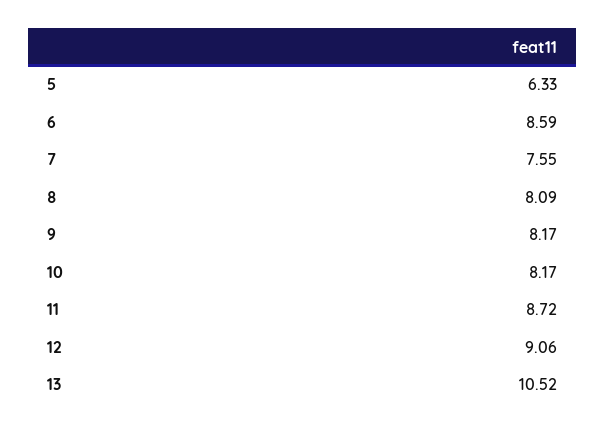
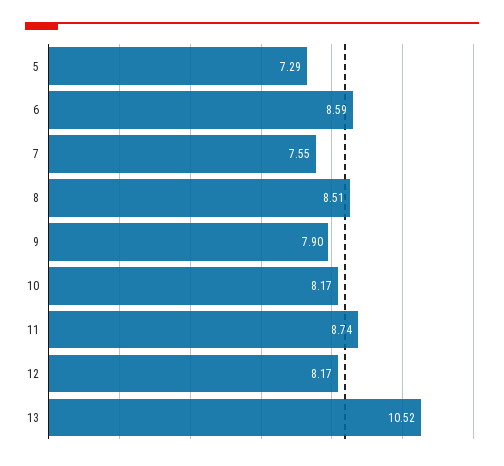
  {
-   "5": 6.33,
+   "5": 7.29,
    "6": 8.59,
    "7": 7.55,
-   "8": 8.09,
+   "8": 8.51,
-   "9": 8.17,
+   "9": 7.9,
    "10": 8.17,
-   "11": 8.72,
+   "11": 8.74,
-   "12": 9.06,
+   "12": 8.17,
    "13": 10.52
  }

